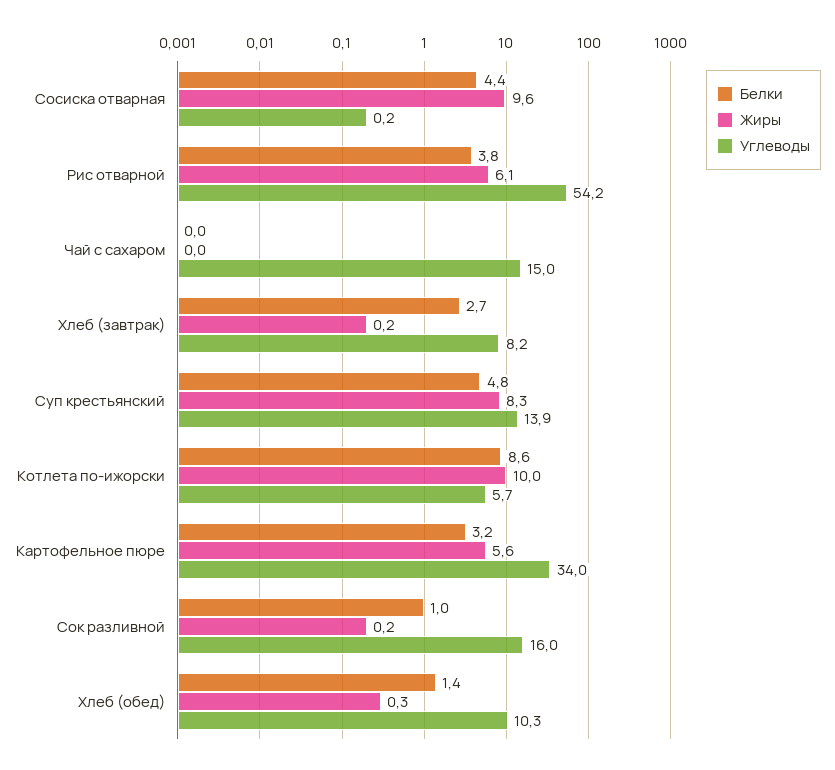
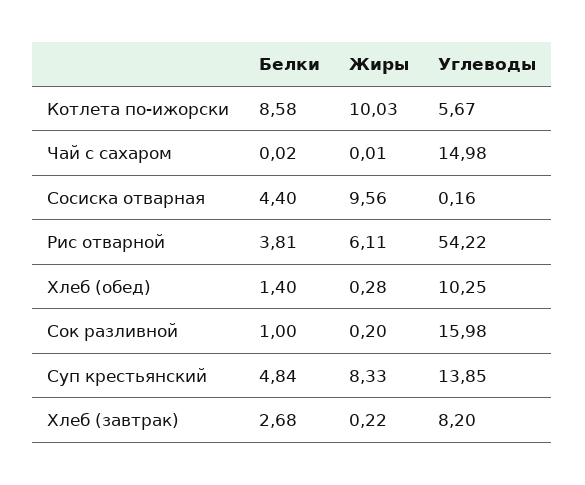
  {
    "Белки": {
      "Сосиска отварная": 4.4,
      "Рис отварной": 3.81,
      "Чай с сахаром": 0.02,
      "Хлеб (завтрак)": 2.68,
      "Суп крестьянский": 4.84,
      "Котлета по-ижорски": 8.58,
-     "Картофельное пюре": 3.2,
      "Сок разливной": 1,
      "Хлеб (обед)": 1.4
    },
    "Жиры": {
      "Сосиска отварная": 9.56,
      "Рис отварной": 6.11,
      "Чай с сахаром": 0.01,
      "Хлеб (завтрак)": 0.22,
      "Суп крестьянский": 8.33,
      "Котлета по-ижорски": 10.03,
-     "Картофельное пюре": 5.6,
      "Сок разливной": 0.2,
      "Хлеб (обед)": 0.28
    },
    "Углеводы": {
      "Сосиска отварная": 0.16,
      "Рис отварной": 54.22,
      "Чай с сахаром": 14.98,
      "Хлеб (завтрак)": 8.2,
      "Суп крестьянский": 13.85,
      "Котлета по-ижорски": 5.67,
-     "Картофельное пюре": 34,
      "Сок разливной": 15.98,
      "Хлеб (обед)": 10.25
    }
  }

